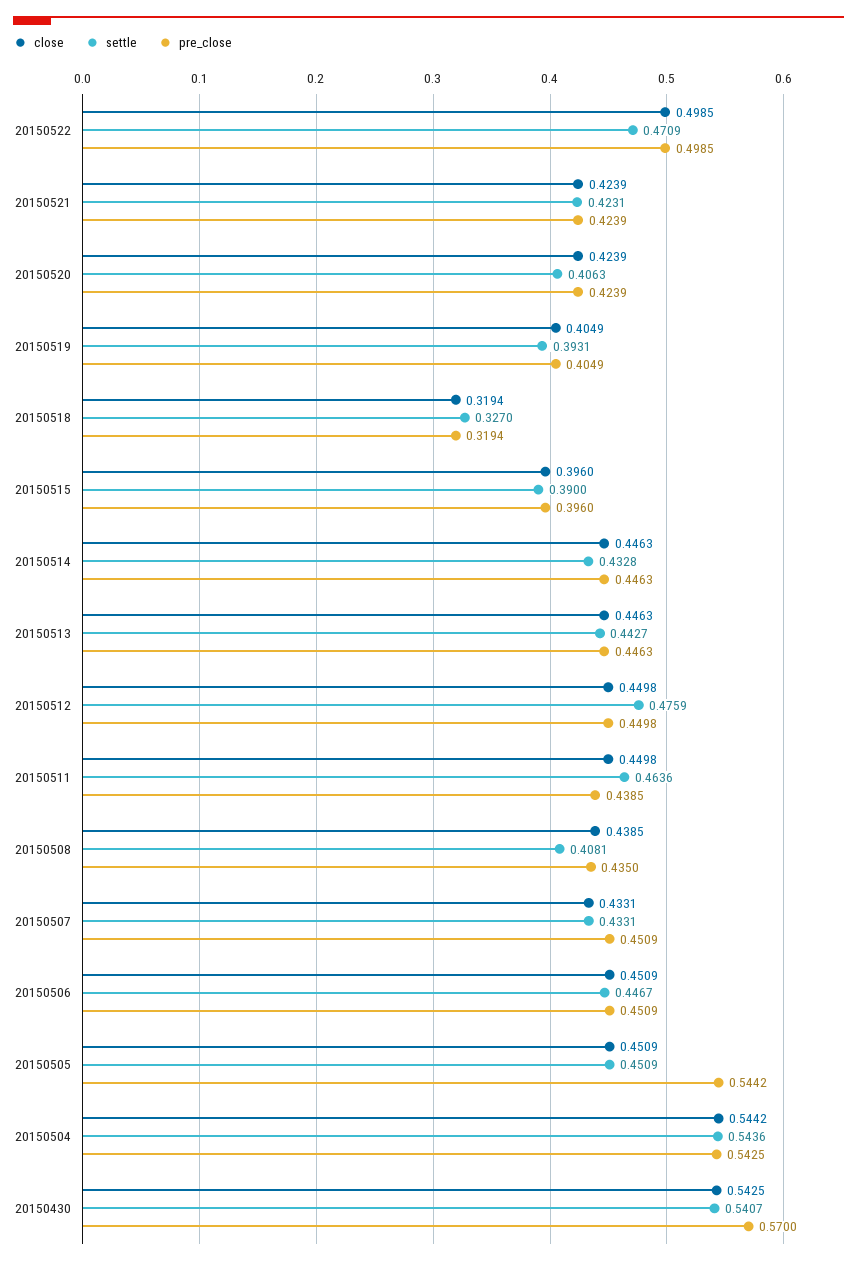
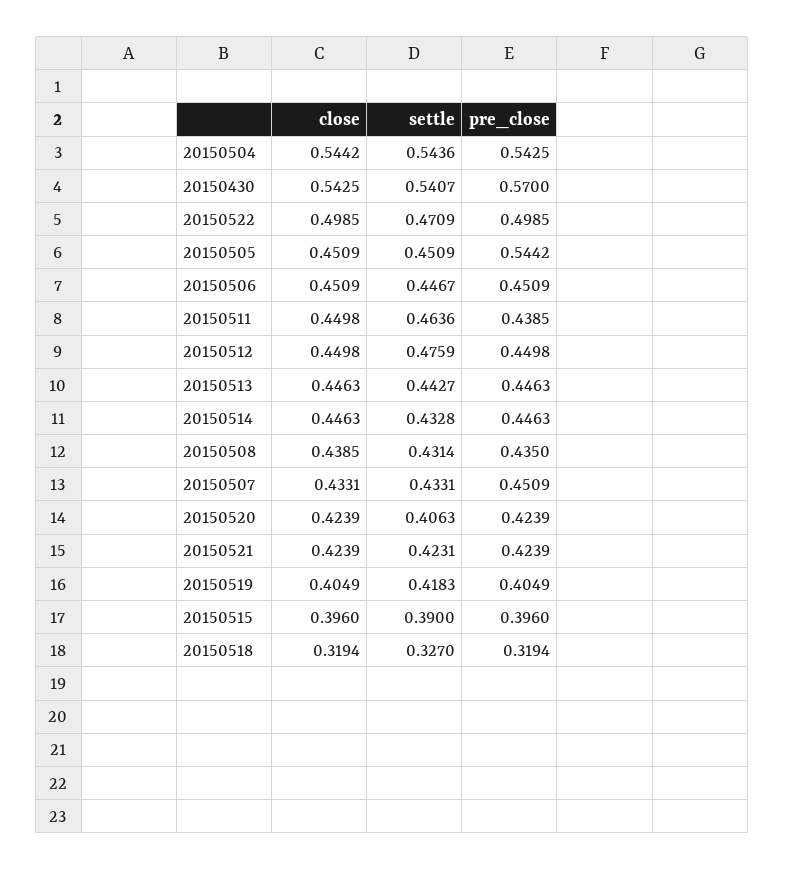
  {
    "close": {
      "20150522": 0.4985,
      "20150521": 0.4239,
      "20150520": 0.4239,
      "20150519": 0.4049,
      "20150518": 0.3194,
      "20150515": 0.396,
      "20150514": 0.4463,
      "20150513": 0.4463,
      "20150512": 0.4498,
      "20150511": 0.4498,
      "20150508": 0.4385,
      "20150507": 0.4331,
      "20150506": 0.4509,
      "20150505": 0.4509,
      "20150504": 0.5442,
      "20150430": 0.5425
    },
    "settle": {
      "20150522": 0.4709,
      "20150521": 0.4231,
      "20150520": 0.4063,
-     "20150519": 0.3931,
+     "20150519": 0.4183,
      "20150518": 0.327,
      "20150515": 0.39,
      "20150514": 0.4328,
      "20150513": 0.4427,
      "20150512": 0.4759,
      "20150511": 0.4636,
-     "20150508": 0.4081,
+     "20150508": 0.4314,
      "20150507": 0.4331,
      "20150506": 0.4467,
      "20150505": 0.4509,
      "20150504": 0.5436,
      "20150430": 0.5407
    },
    "pre_close": {
      "20150522": 0.4985,
      "20150521": 0.4239,
      "20150520": 0.4239,
      "20150519": 0.4049,
      "20150518": 0.3194,
      "20150515": 0.396,
      "20150514": 0.4463,
      "20150513": 0.4463,
      "20150512": 0.4498,
      "20150511": 0.4385,
      "20150508": 0.435,
      "20150507": 0.4509,
      "20150506": 0.4509,
      "20150505": 0.5442,
      "20150504": 0.5425,
      "20150430": 0.57
    }
  }

